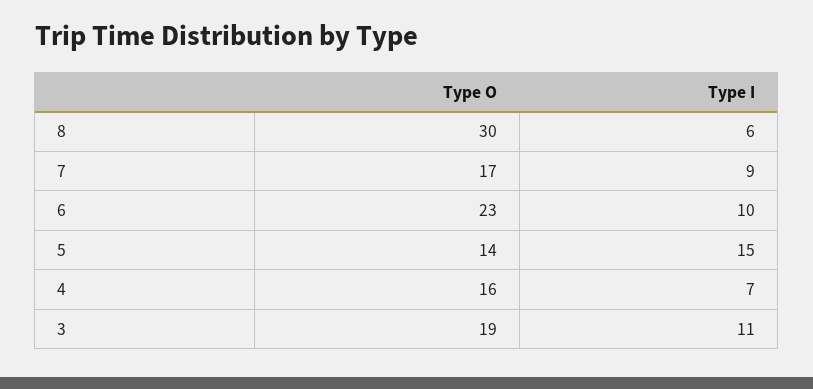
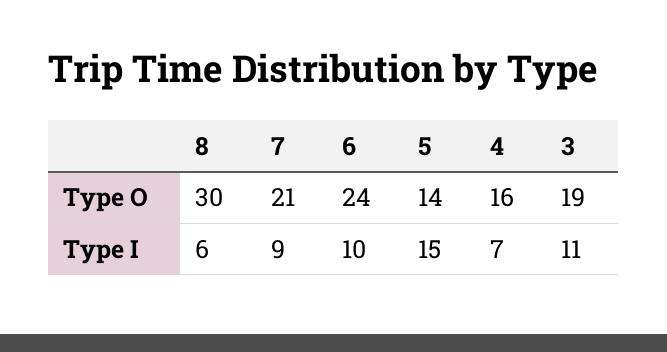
  {
    "Type O": {
      "8": 30,
-     "7": 17,
+     "7": 21,
-     "6": 23,
+     "6": 24,
      "5": 14,
      "4": 16,
      "3": 19
    },
    "Type I": {
      "8": 6,
      "7": 9,
      "6": 10,
      "5": 15,
      "4": 7,
      "3": 11
    }
  }

